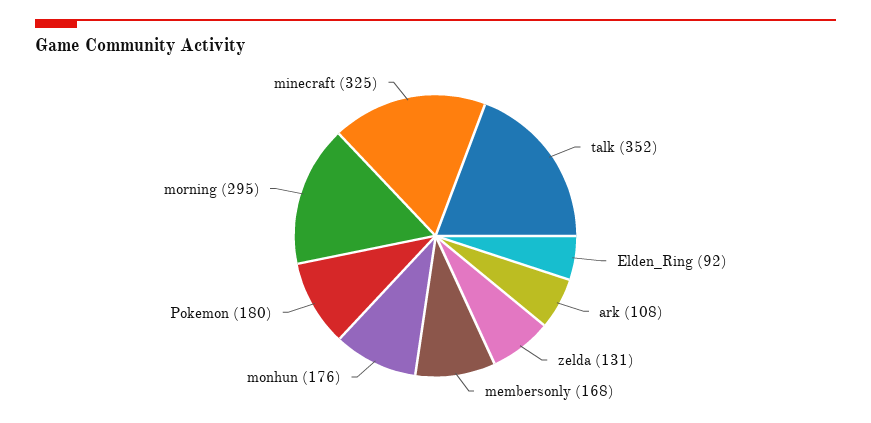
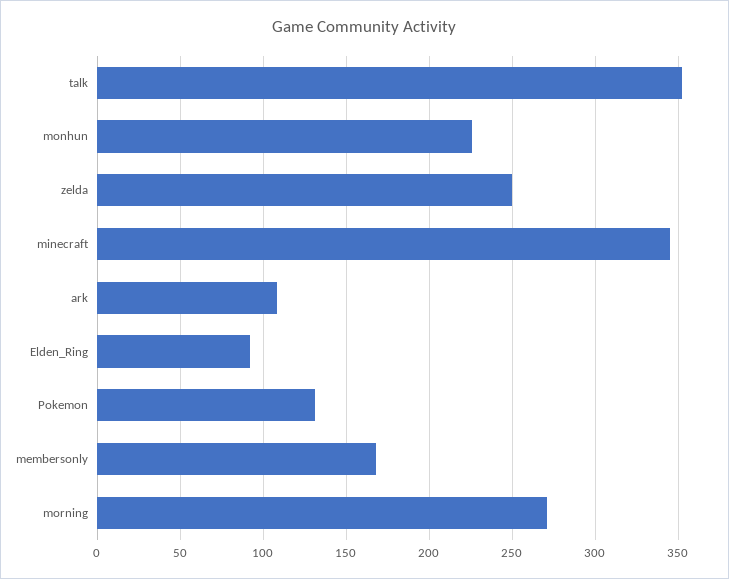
  {
    "talk": 352,
    "Elden_Ring": 92,
    "ark": 108,
-   "zelda": 131,
+   "zelda": 250,
    "membersonly": 168,
-   "monhun": 176,
+   "monhun": 225,
-   "Pokemon": 180,
+   "Pokemon": 130,
-   "morning": 295,
+   "morning": 270,
-   "minecraft": 325
+   "minecraft": 345
  }

